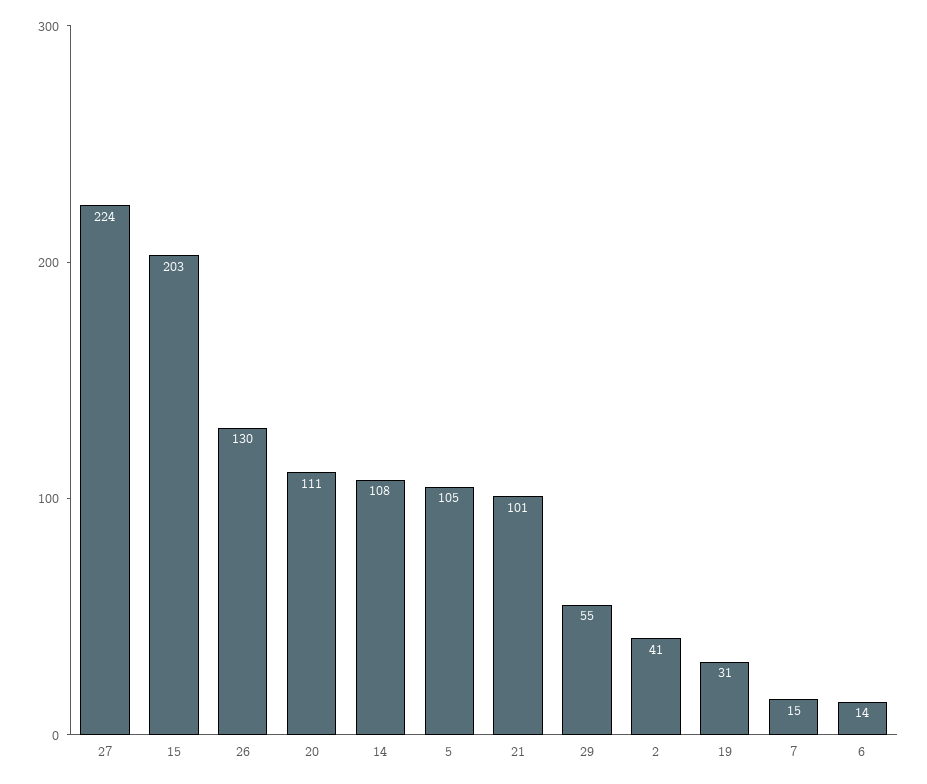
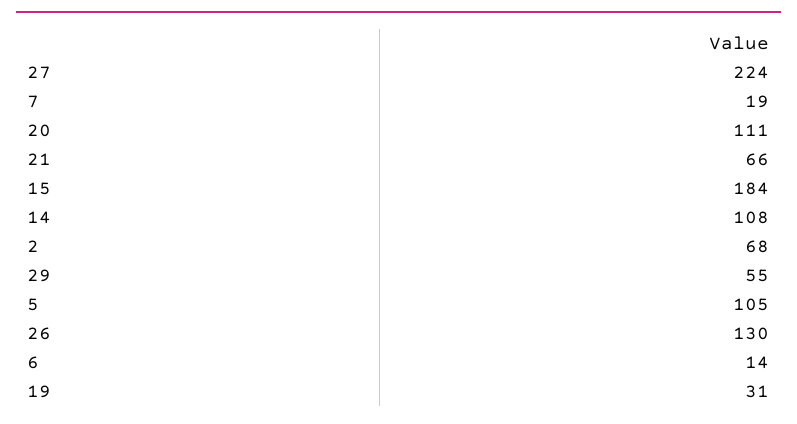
  {
    "27": 224,
-   "15": 203,
+   "15": 184,
    "26": 130,
    "20": 111,
    "14": 108,
    "5": 105,
-   "21": 101,
+   "21": 66,
    "29": 55,
-   "2": 41,
+   "2": 68,
    "19": 31,
-   "7": 15,
+   "7": 19,
    "6": 14
  }

